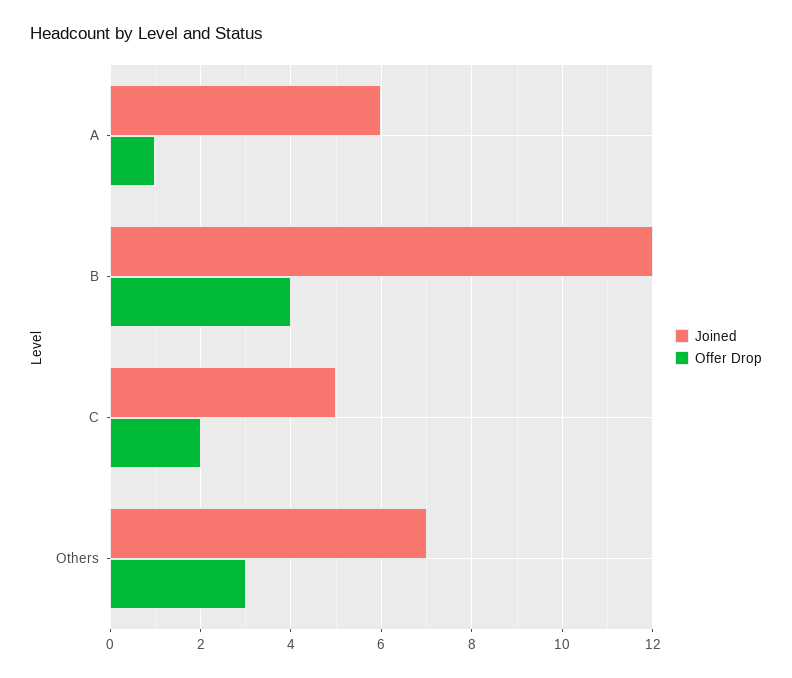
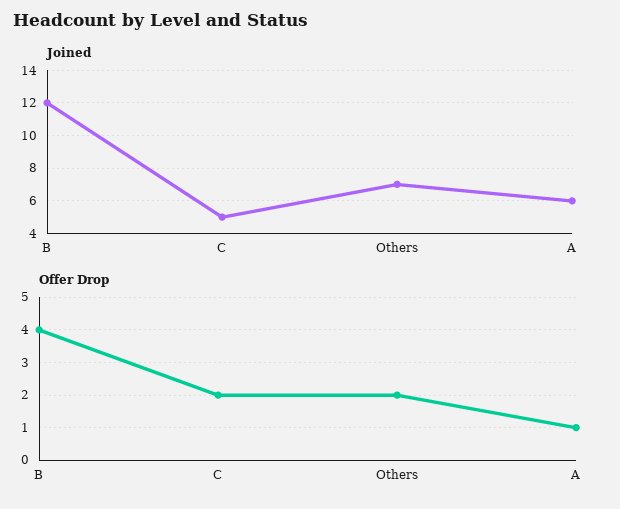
  {
    "Joined": {
      "A": 6,
      "B": 12,
      "C": 5,
      "Others": 7
    },
    "Offer Drop": {
      "A": 1,
      "B": 4,
      "C": 2,
-     "Others": 3
+     "Others": 2
    }
  }

